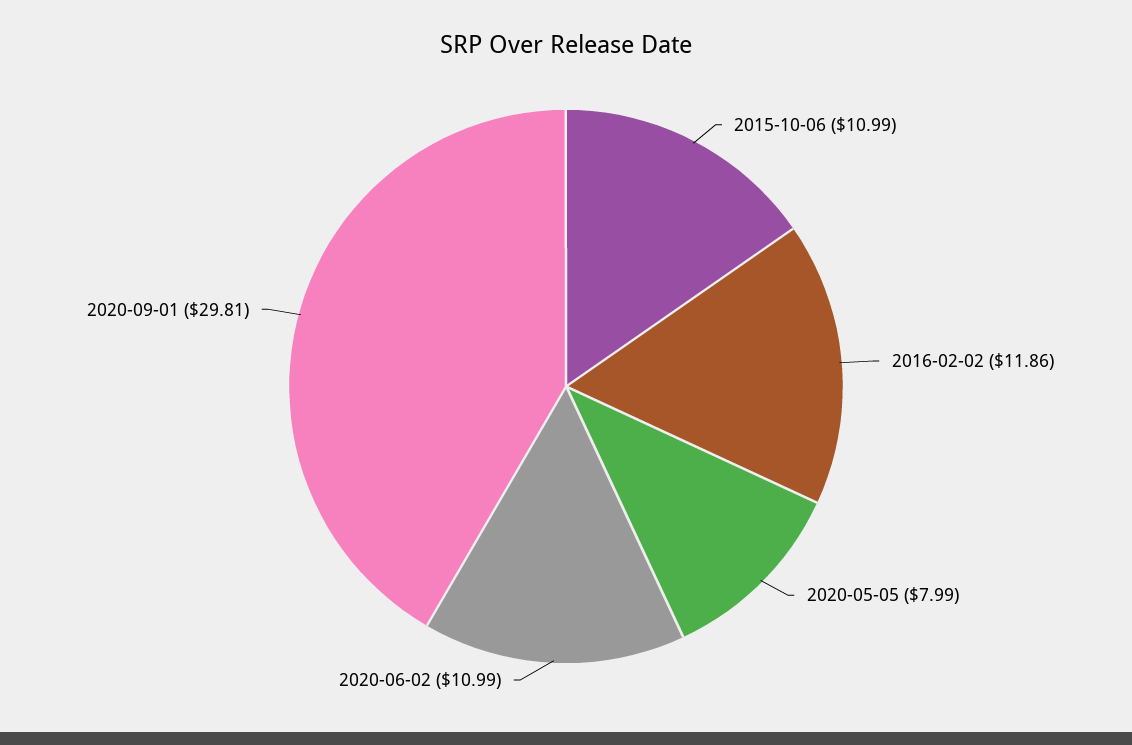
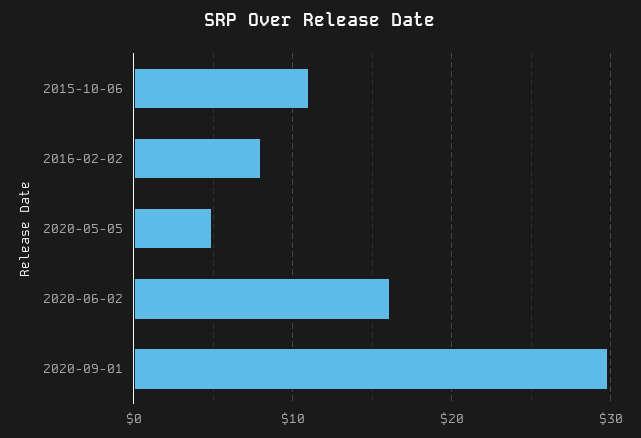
  {
    "2015-10-06": 10.99,
-   "2016-02-02": 11.86,
+   "2016-02-02": 8,
-   "2020-05-05": 7.99,
+   "2020-05-05": 5,
-   "2020-06-02": 10.99,
+   "2020-06-02": 16,
    "2020-09-01": 29.81
  }

